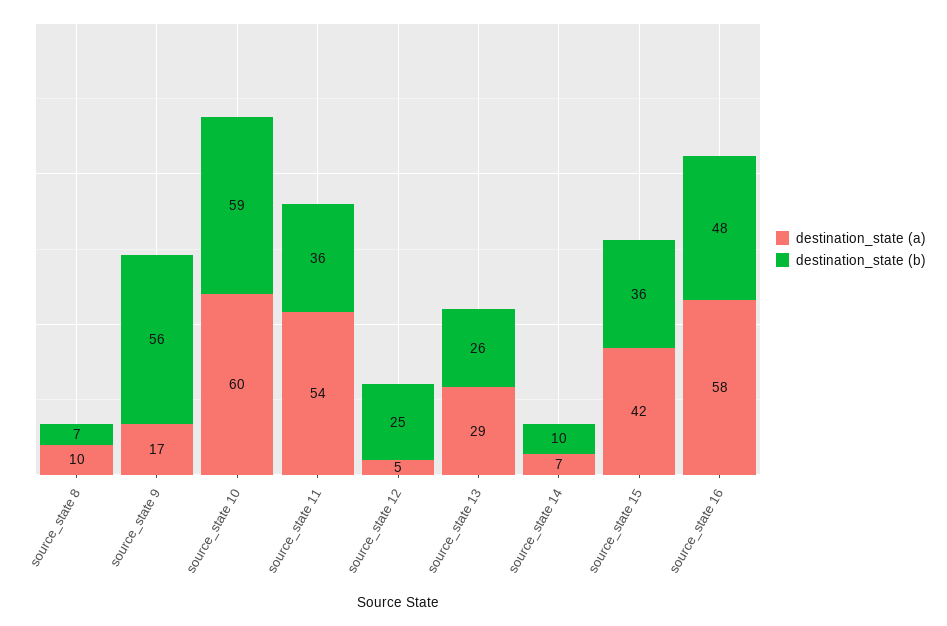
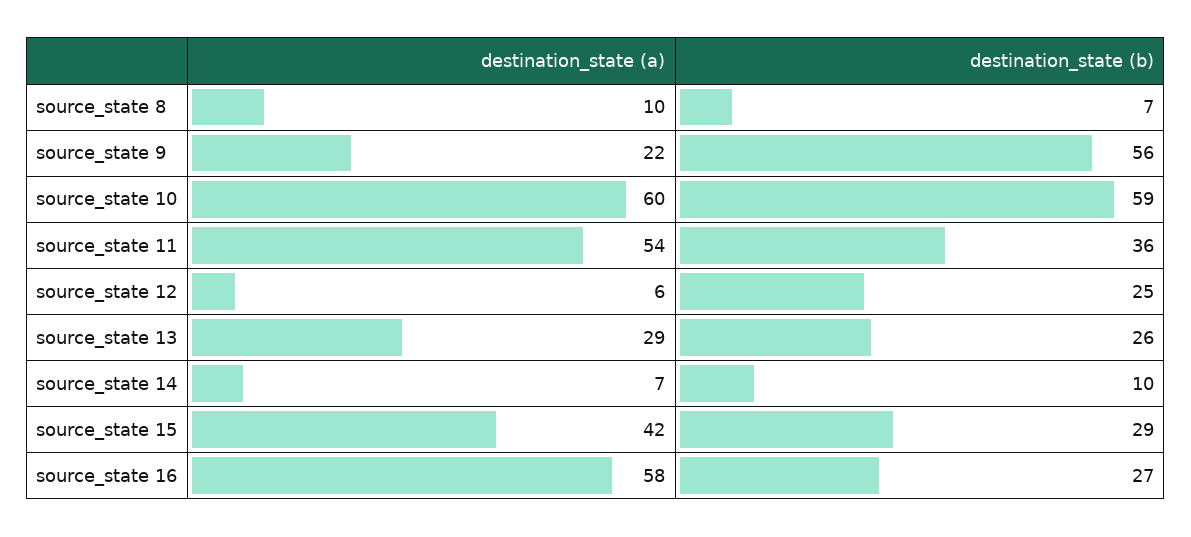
  {
    "destination_state (a)": {
      "source_state 8": 10,
-     "source_state 9": 17,
+     "source_state 9": 22,
      "source_state 10": 60,
      "source_state 11": 54,
-     "source_state 12": 5,
+     "source_state 12": 6,
      "source_state 13": 29,
      "source_state 14": 7,
      "source_state 15": 42,
      "source_state 16": 58
    },
    "destination_state (b)": {
      "source_state 8": 7,
      "source_state 9": 56,
      "source_state 10": 59,
      "source_state 11": 36,
      "source_state 12": 25,
      "source_state 13": 26,
      "source_state 14": 10,
-     "source_state 15": 36,
+     "source_state 15": 29,
-     "source_state 16": 48
+     "source_state 16": 27
    }
  }

